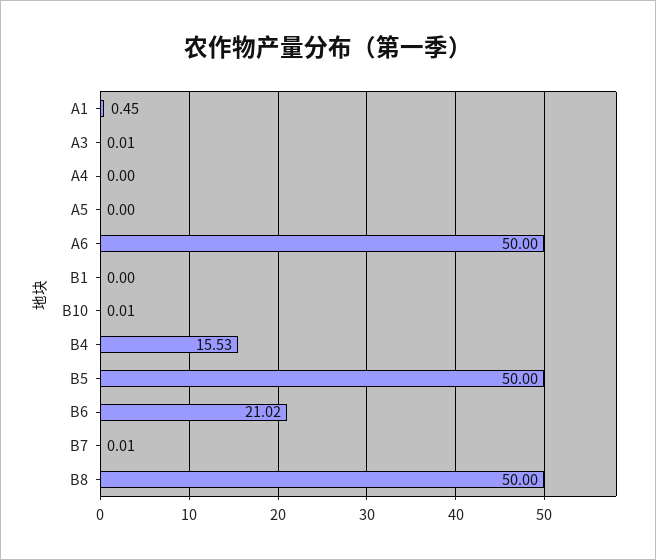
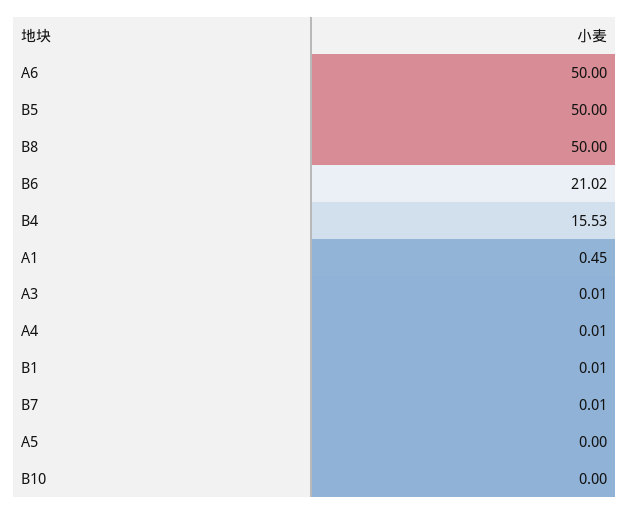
  {
    "A1": 0.45,
    "A3": 0.01,
-   "A4": 0,
+   "A4": 0.01,
    "A5": 0,
    "A6": 50,
-   "B1": 0,
+   "B1": 0.01,
-   "B10": 0.01,
+   "B10": 0,
    "B4": 15.53,
    "B5": 50,
    "B6": 21.02,
    "B7": 0.01,
    "B8": 50
  }

